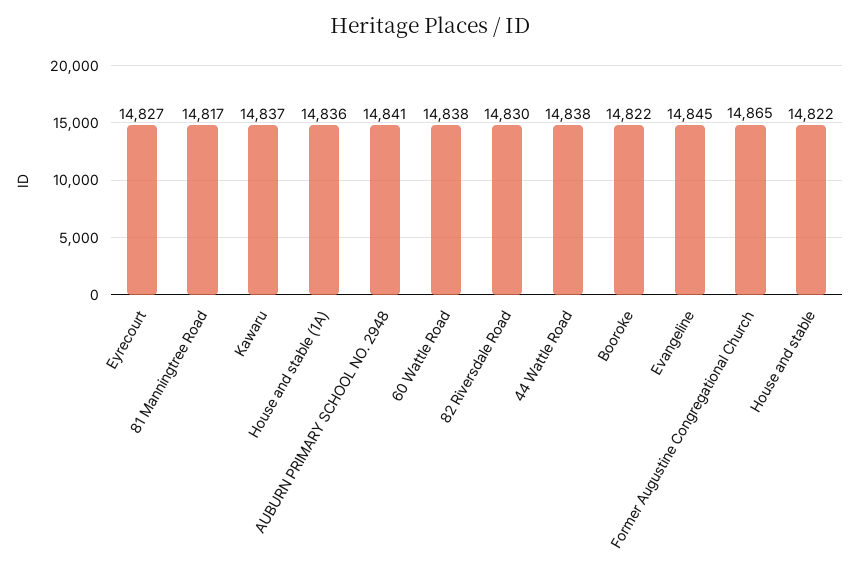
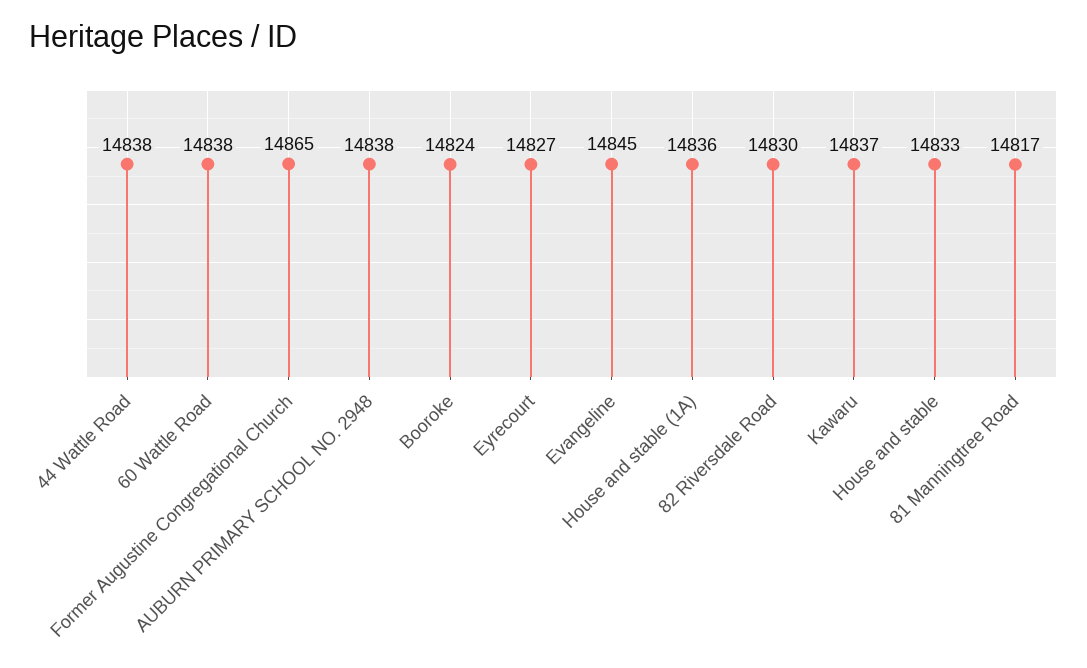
  {
    "Eyrecourt": 14827,
    "81 Manningtree Road": 14817,
    "Kawaru": 14837,
    "House and stable (1A)": 14836,
-   "AUBURN PRIMARY SCHOOL NO. 2948": 14841,
+   "AUBURN PRIMARY SCHOOL NO. 2948": 14838,
    "60 Wattle Road": 14838,
    "82 Riversdale Road": 14830,
    "44 Wattle Road": 14838,
-   "Booroke": 14822,
+   "Booroke": 14824,
    "Evangeline": 14845,
    "Former Augustine Congregational Church": 14865,
-   "House and stable": 14822
+   "House and stable": 14833
  }

